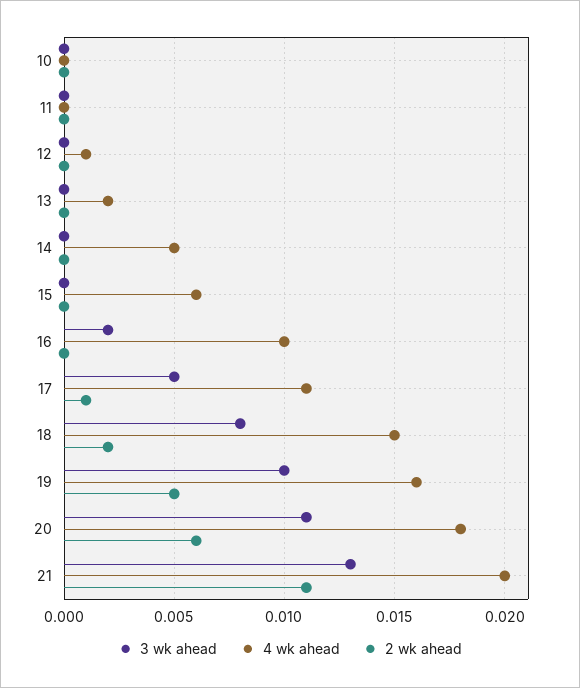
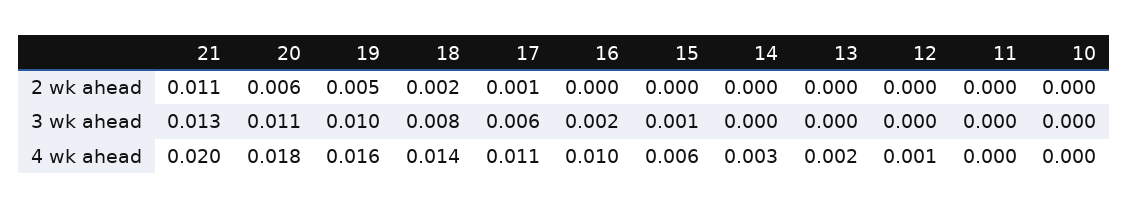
  {
    "3 wk ahead": {
      "10": 0,
      "11": 0,
      "12": 0,
      "13": 0,
      "14": 0,
-     "15": 0,
+     "15": 0.001,
      "16": 0.002,
-     "17": 0.005,
+     "17": 0.006,
      "18": 0.008,
      "19": 0.01,
      "20": 0.011,
      "21": 0.013
    },
    "4 wk ahead": {
      "10": 0,
      "11": 0,
      "12": 0.001,
      "13": 0.002,
-     "14": 0.005,
+     "14": 0.003,
      "15": 0.006,
      "16": 0.01,
      "17": 0.011,
-     "18": 0.015,
+     "18": 0.014,
      "19": 0.016,
      "20": 0.018,
      "21": 0.02
    },
    "2 wk ahead": {
      "10": 0,
      "11": 0,
      "12": 0,
      "13": 0,
      "14": 0,
      "15": 0,
      "16": 0,
      "17": 0.001,
      "18": 0.002,
      "19": 0.005,
      "20": 0.006,
      "21": 0.011
    }
  }

